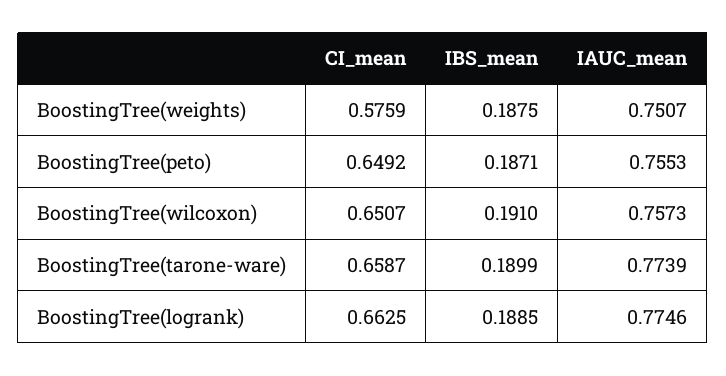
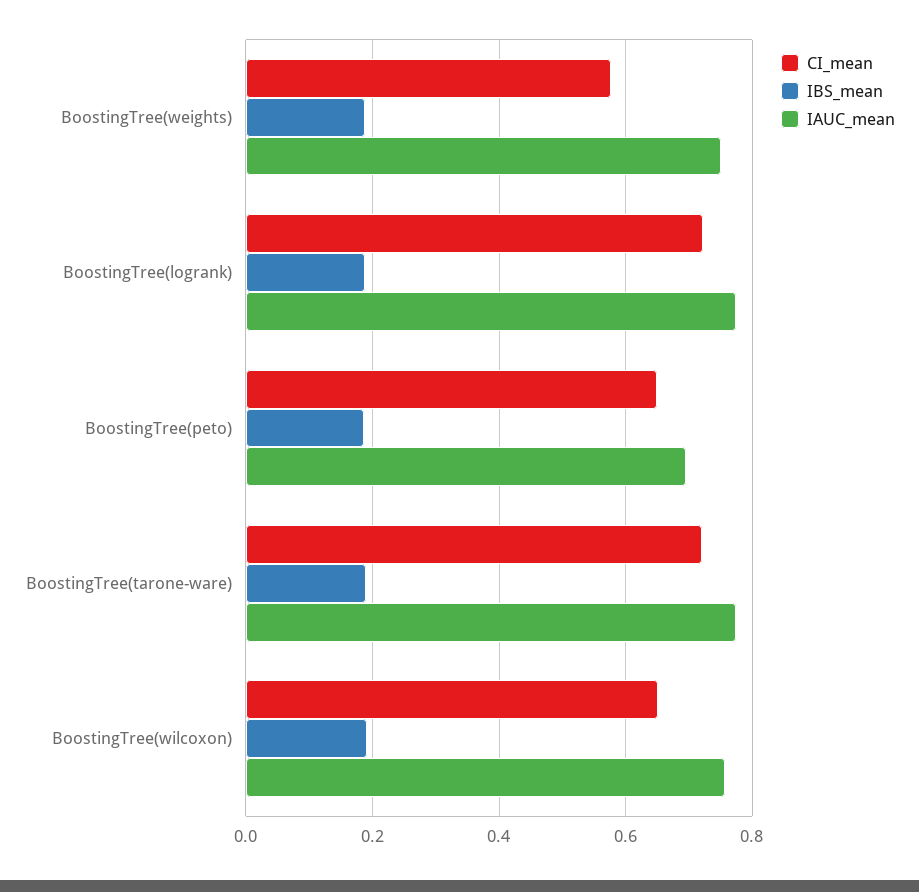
  {
    "CI_mean": {
      "BoostingTree(weights)": 0.5759,
      "BoostingTree(peto)": 0.6492,
      "BoostingTree(wilcoxon)": 0.6507,
-     "BoostingTree(tarone-ware)": 0.6587,
+     "BoostingTree(tarone-ware)": 0.72,
-     "BoostingTree(logrank)": 0.6625
+     "BoostingTree(logrank)": 0.72
    },
    "IBS_mean": {
      "BoostingTree(weights)": 0.1875,
      "BoostingTree(peto)": 0.1871,
      "BoostingTree(wilcoxon)": 0.191,
      "BoostingTree(tarone-ware)": 0.1899,
      "BoostingTree(logrank)": 0.1885
    },
    "IAUC_mean": {
      "BoostingTree(weights)": 0.7507,
-     "BoostingTree(peto)": 0.7553,
+     "BoostingTree(peto)": 0.7,
      "BoostingTree(wilcoxon)": 0.7573,
      "BoostingTree(tarone-ware)": 0.7739,
      "BoostingTree(logrank)": 0.7746
    }
  }

